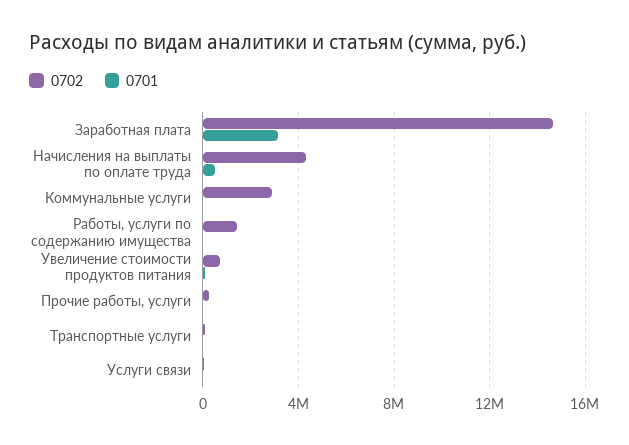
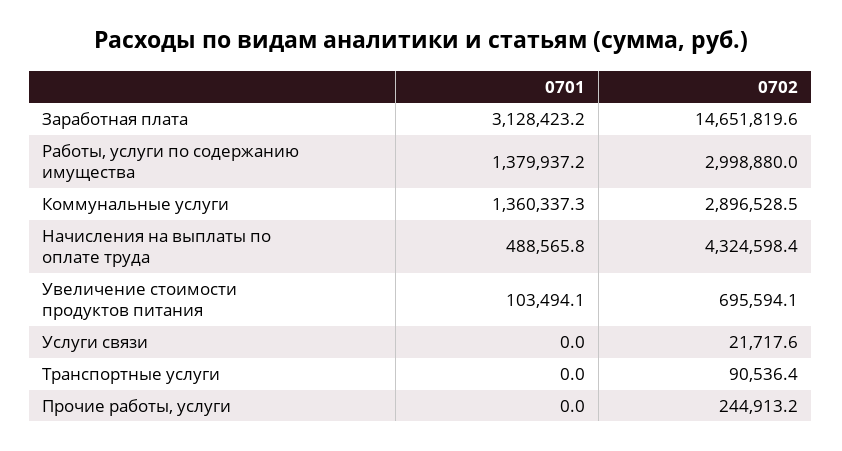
  {
    "0702": {
      "Заработная плата": 14651819.6,
      "Начисления на выплаты по оплате труда": 4324598.4,
      "Коммунальные услуги": 2896528.5,
-     "Работы, услуги по содержанию имущества": 1500000,
+     "Работы, услуги по содержанию имущества": 2998880,
      "Увеличение стоимости продуктов питания": 695594.1,
      "Прочие работы, услуги": 244913.2,
      "Транспортные услуги": 90536.4,
      "Услуги связи": 21717.6
    },
    "0701": {
      "Заработная плата": 3128423.2,
      "Начисления на выплаты по оплате труда": 488565.8,
-     "Коммунальные услуги": 0,
+     "Коммунальные услуги": 1360337.3,
-     "Работы, услуги по содержанию имущества": 0,
+     "Работы, услуги по содержанию имущества": 1379937.2,
      "Увеличение стоимости продуктов питания": 103494.1,
      "Прочие работы, услуги": 0,
      "Транспортные услуги": 0,
      "Услуги связи": 0
    }
  }

